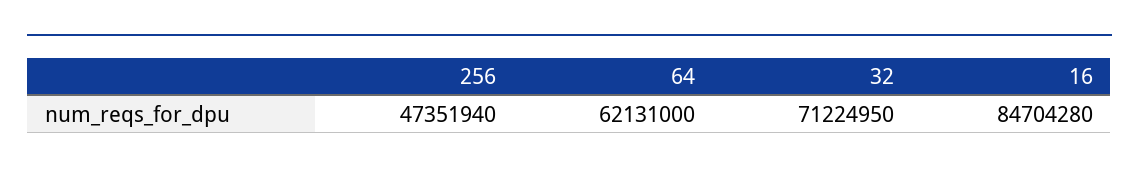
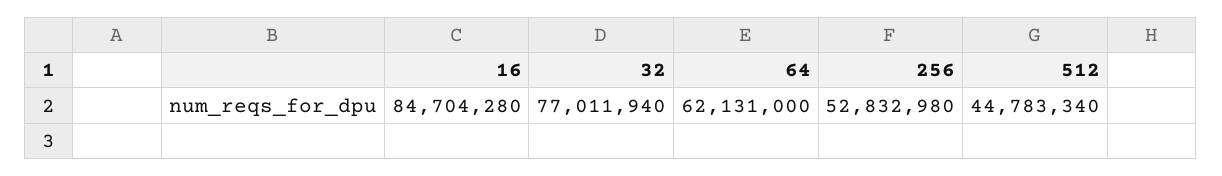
  {
-   "256": 47351940,
+   "256": 52832980,
    "64": 62131000,
-   "32": 71224950,
+   "32": 77011940,
-   "16": 84704280
+   "16": 84704280,
+   "512": 44783340
  }

